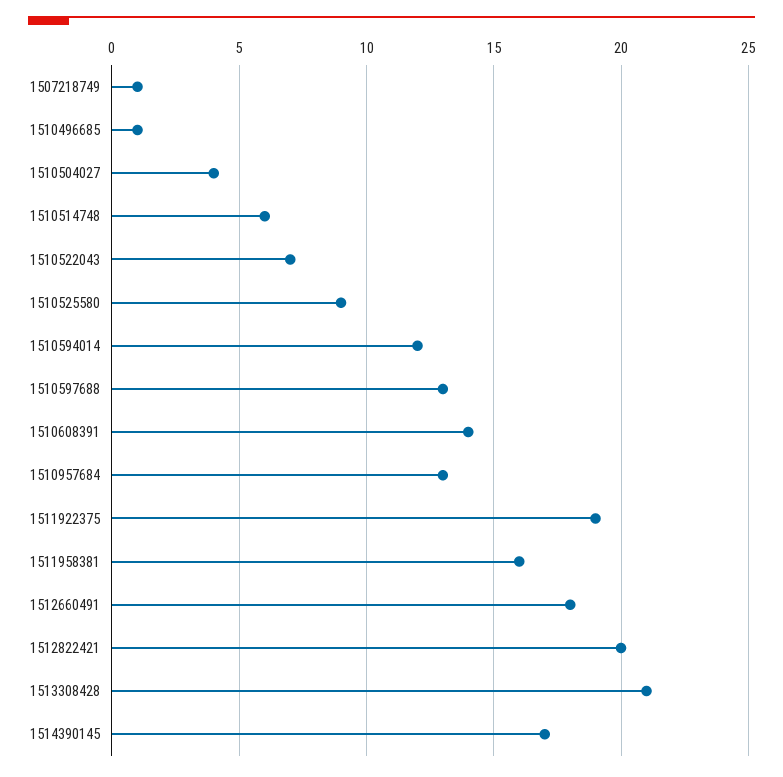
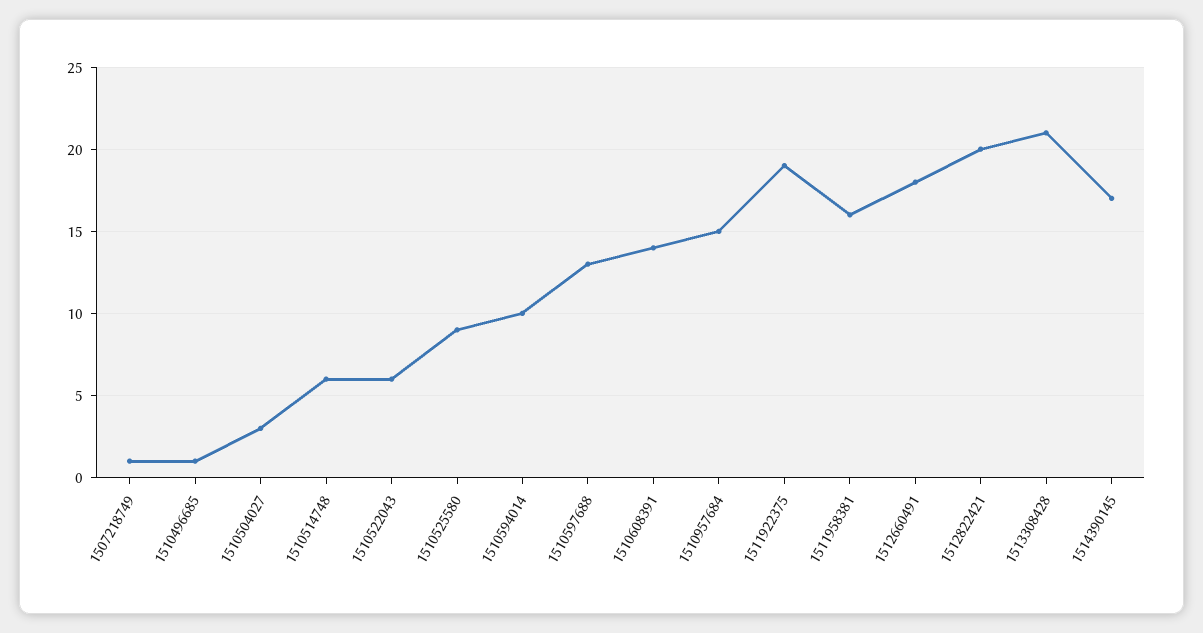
  {
    "1507218749": 1,
    "1510496685": 1,
-   "1510504027": 4,
+   "1510504027": 3,
    "1510514748": 6,
-   "1510522043": 7,
+   "1510522043": 6,
    "1510525580": 9,
-   "1510594014": 12,
+   "1510594014": 10,
    "1510597688": 13,
    "1510608391": 14,
-   "1510957684": 13,
+   "1510957684": 15,
    "1511922375": 19,
    "1511958381": 16,
    "1512660491": 18,
    "1512822421": 20,
    "1513308428": 21,
    "1514390145": 17
  }

